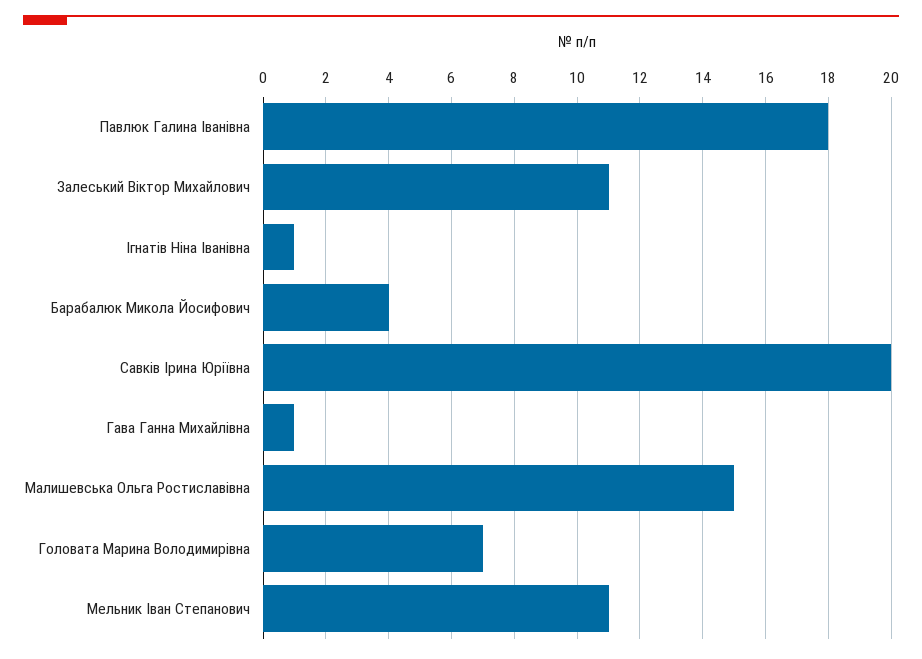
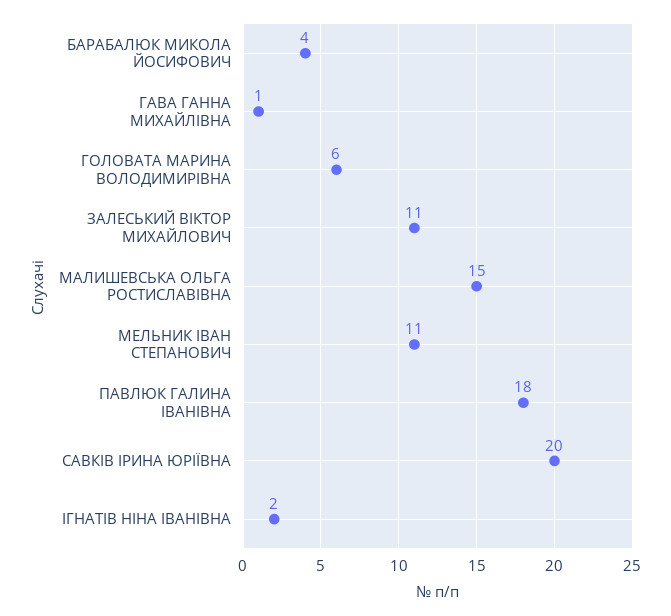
  {
    "Павлюк Галина Іванівна": 18,
    "Залеський Віктор Михайлович": 11,
-   "Ігнатів Ніна Іванівна": 1,
+   "Ігнатів Ніна Іванівна": 2,
    "Барабалюк Микола Йосифович": 4,
    "Савків Ірина Юріївна": 20,
    "Гава Ганна Михайлівна": 1,
    "Малишевська Ольга Ростиславівна": 15,
-   "Головата Марина Володимирівна": 7,
+   "Головата Марина Володимирівна": 6,
    "Мельник Іван Степанович": 11
  }

